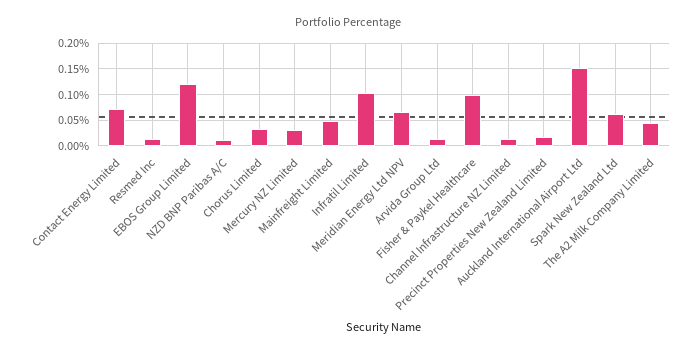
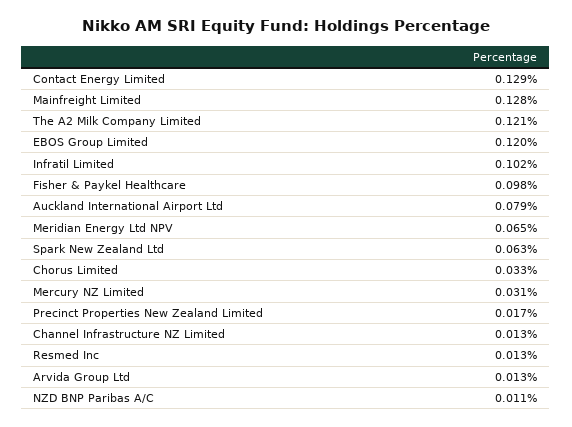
  {
-   "Contact Energy Limited": 0.075,
+   "Contact Energy Limited": 0.129,
    "Resmed Inc": 0.013,
    "EBOS Group Limited": 0.12,
    "NZD BNP Paribas A/C": 0.011,
    "Chorus Limited": 0.033,
    "Mercury NZ Limited": 0.031,
-   "Mainfreight Limited": 0.05,
+   "Mainfreight Limited": 0.128,
    "Infratil Limited": 0.102,
    "Meridian Energy Ltd NPV": 0.065,
    "Arvida Group Ltd": 0.013,
    "Fisher & Paykel Healthcare": 0.098,
    "Channel Infrastructure NZ Limited": 0.013,
    "Precinct Properties New Zealand Limited": 0.017,
-   "Auckland International Airport Ltd": 0.15,
+   "Auckland International Airport Ltd": 0.079,
    "Spark New Zealand Ltd": 0.063,
-   "The A2 Milk Company Limited": 0.05
+   "The A2 Milk Company Limited": 0.121
  }

